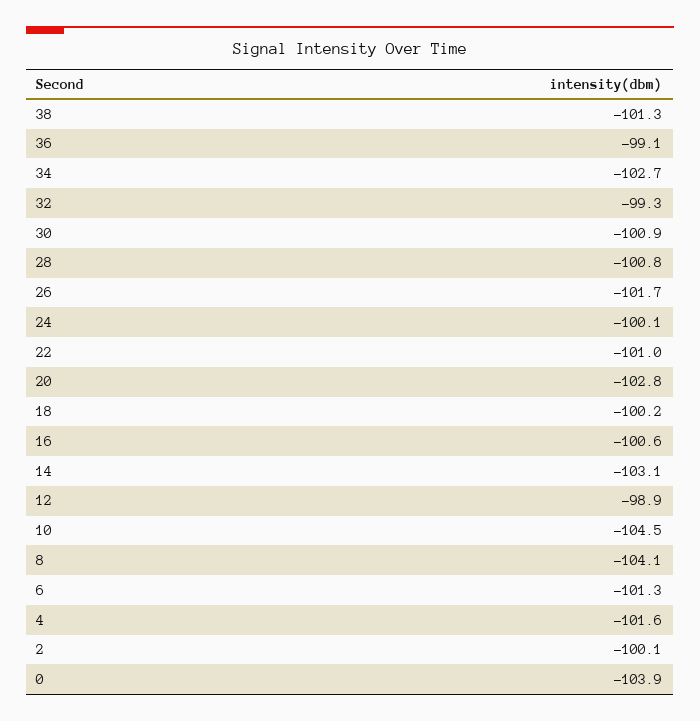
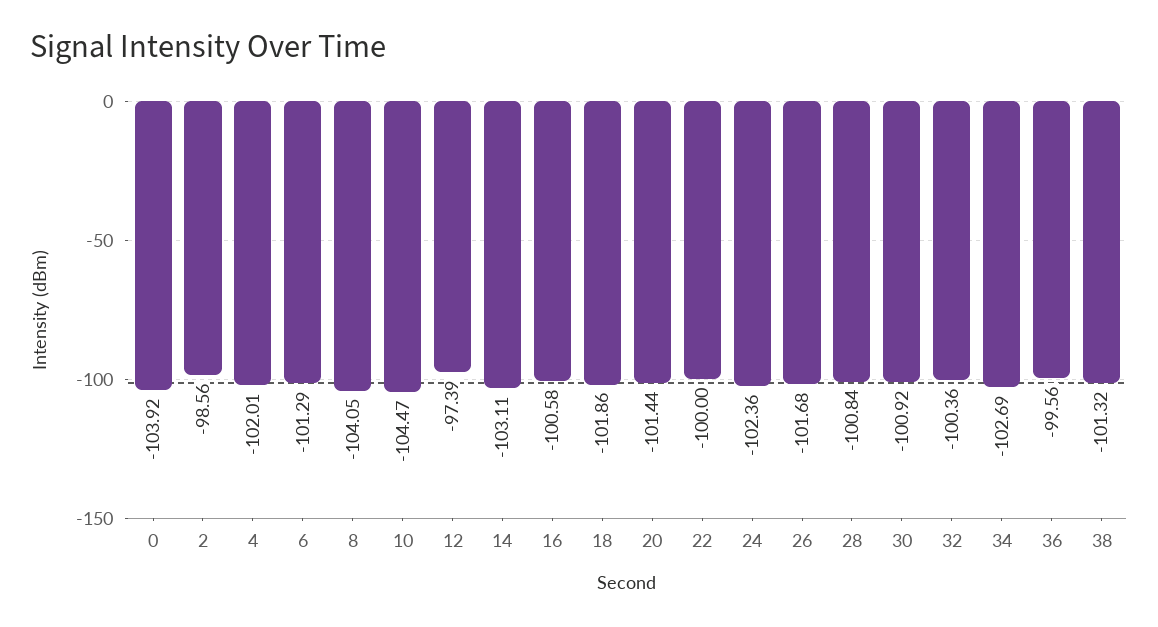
  {
    "38": -101.32,
-   "36": -99.1,
+   "36": -99.56,
    "34": -102.69,
-   "32": -99.3,
+   "32": -100.36,
    "30": -100.92,
    "28": -100.84,
    "26": -101.68,
-   "24": -100.1,
+   "24": -102.36,
-   "22": -101,
+   "22": -100,
-   "20": -102.8,
+   "20": -101.44,
-   "18": -100.2,
+   "18": -101.86,
    "16": -100.58,
    "14": -103.11,
-   "12": -98.9,
+   "12": -97.39,
    "10": -104.47,
    "8": -104.05,
    "6": -101.29,
-   "4": -101.6,
+   "4": -102.01,
-   "2": -100.1,
+   "2": -98.56,
    "0": -103.92
  }

